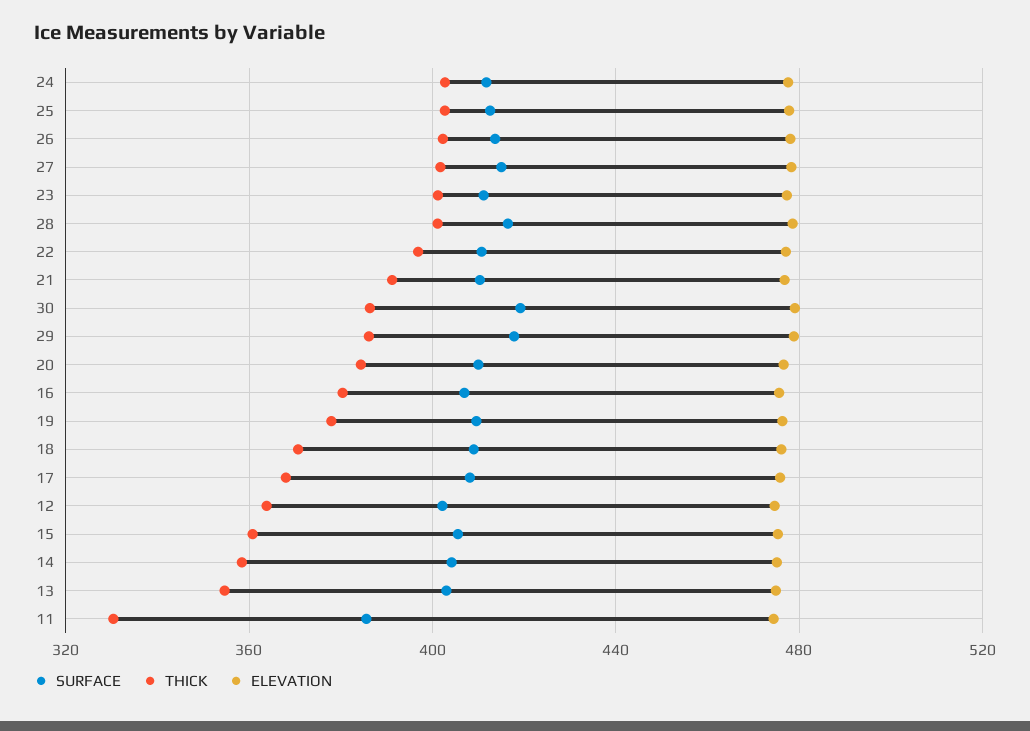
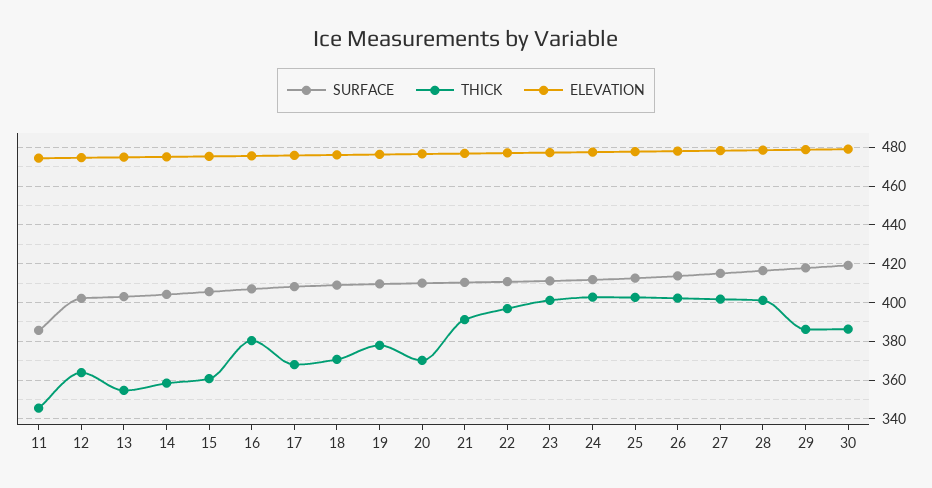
  {
    "SURFACE": {
      "24": 410,
      "25": 415,
      "26": 415,
      "27": 415,
      "23": 410,
      "28": 415,
      "22": 410,
      "21": 410,
      "30": 420,
      "29": 420,
      "20": 410,
      "16": 405,
      "19": 410,
      "18": 410,
      "17": 410,
      "12": 400,
      "15": 405,
      "14": 405,
      "13": 405,
      "11": 385
    },
    "THICK": {
      "24": 405,
      "25": 405,
      "26": 400,
      "27": 400,
      "23": 400,
      "28": 400,
      "22": 395,
      "21": 390,
      "30": 385,
      "29": 385,
-     "20": 385,
+     "20": 370,
      "16": 380,
      "19": 380,
      "18": 370,
      "17": 370,
      "12": 365,
      "15": 360,
      "14": 360,
      "13": 355,
-     "11": 330
+     "11": 345
    },
    "ELEVATION": {
      "24": 480,
      "25": 480,
      "26": 480,
      "27": 480,
      "23": 475,
      "28": 480,
      "22": 475,
      "21": 475,
      "30": 480,
      "29": 480,
      "20": 475,
      "16": 475,
      "19": 475,
      "18": 475,
      "17": 475,
      "12": 475,
      "15": 475,
      "14": 475,
      "13": 475,
      "11": 475
    }
  }

